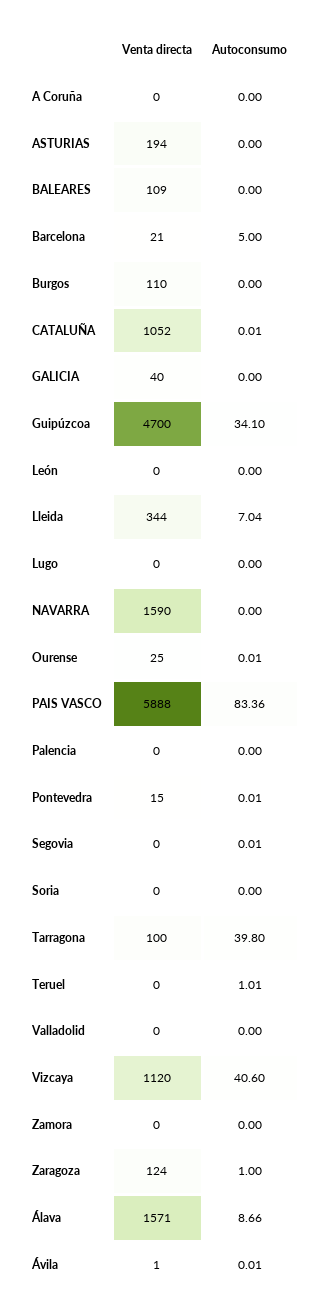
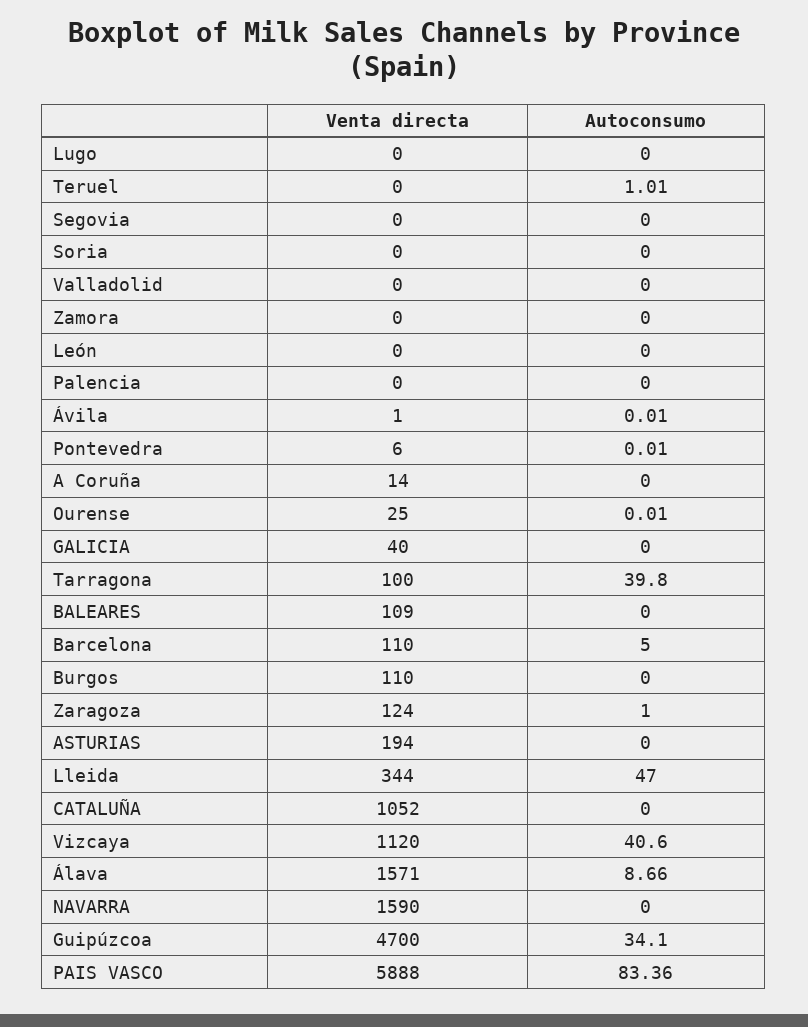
  {
    "Venta directa": {
-     "A Coruña": 0,
+     "A Coruña": 14,
      "ASTURIAS": 194,
      "BALEARES": 109,
-     "Barcelona": 21,
+     "Barcelona": 110,
      "Burgos": 110,
      "CATALUÑA": 1052,
      "GALICIA": 40,
      "Guipúzcoa": 4700,
      "León": 0,
      "Lleida": 344,
      "Lugo": 0,
      "NAVARRA": 1590,
      "Ourense": 25,
      "PAIS VASCO": 5888,
      "Palencia": 0,
-     "Pontevedra": 15,
+     "Pontevedra": 6,
      "Segovia": 0,
      "Soria": 0,
      "Tarragona": 100,
      "Teruel": 0,
      "Valladolid": 0,
      "Vizcaya": 1120,
      "Zamora": 0,
      "Zaragoza": 124,
      "Álava": 1571,
      "Ávila": 1
    },
    "Autoconsumo": {
      "A Coruña": 0,
      "ASTURIAS": 0,
      "BALEARES": 0,
      "Barcelona": 5,
      "Burgos": 0,
-     "CATALUÑA": 0.01,
+     "CATALUÑA": 0,
      "GALICIA": 0,
      "Guipúzcoa": 34.1,
      "León": 0,
-     "Lleida": 7.04,
+     "Lleida": 47,
      "Lugo": 0,
      "NAVARRA": 0,
      "Ourense": 0.01,
      "PAIS VASCO": 83.36,
      "Palencia": 0,
      "Pontevedra": 0.01,
-     "Segovia": 0.01,
+     "Segovia": 0,
      "Soria": 0,
      "Tarragona": 39.8,
      "Teruel": 1.01,
      "Valladolid": 0,
      "Vizcaya": 40.6,
      "Zamora": 0,
      "Zaragoza": 1,
      "Álava": 8.66,
      "Ávila": 0.01
    }
  }

